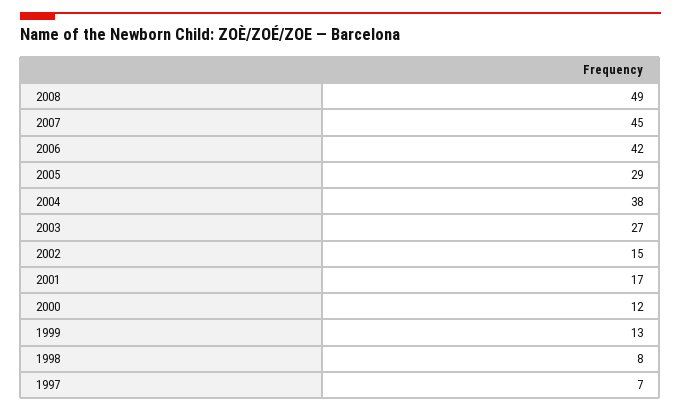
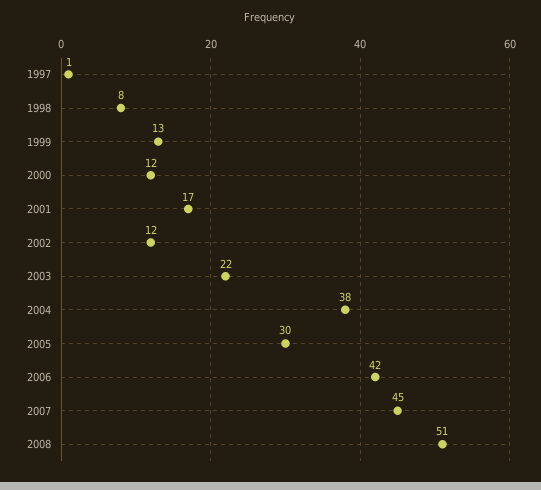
  {
-   "2008": 49,
+   "2008": 51,
    "2007": 45,
    "2006": 42,
-   "2005": 29,
+   "2005": 30,
    "2004": 38,
-   "2003": 27,
+   "2003": 22,
-   "2002": 15,
+   "2002": 12,
    "2001": 17,
    "2000": 12,
    "1999": 13,
    "1998": 8,
-   "1997": 7
+   "1997": 1
  }

